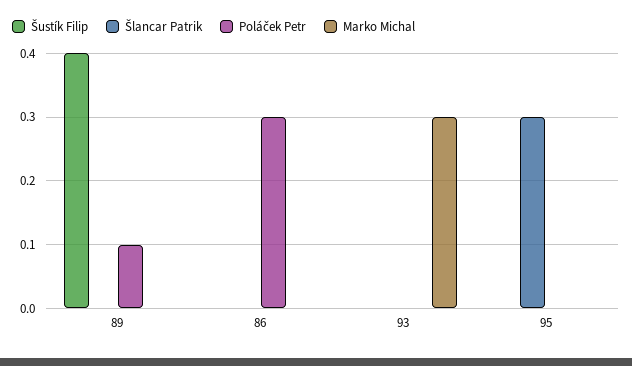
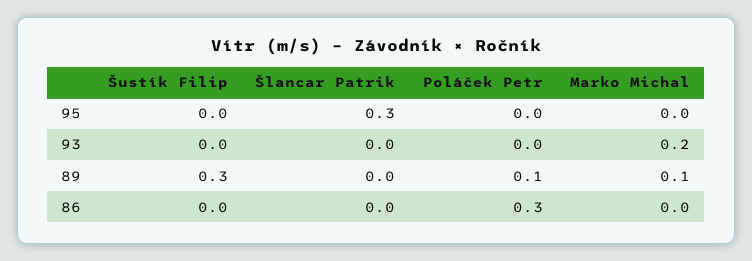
  {
    "Šustík Filip": {
-     "89": 0.4,
+     "89": 0.3,
      "86": 0,
      "93": 0,
      "95": 0
    },
    "Šlancar Patrik": {
      "89": 0,
      "86": 0,
      "93": 0,
      "95": 0.3
    },
    "Poláček Petr": {
      "89": 0.1,
      "86": 0.3,
      "93": 0,
      "95": 0
    },
    "Marko Michal": {
-     "89": 0,
+     "89": 0.1,
      "86": 0,
-     "93": 0.3,
+     "93": 0.2,
      "95": 0
    }
  }

